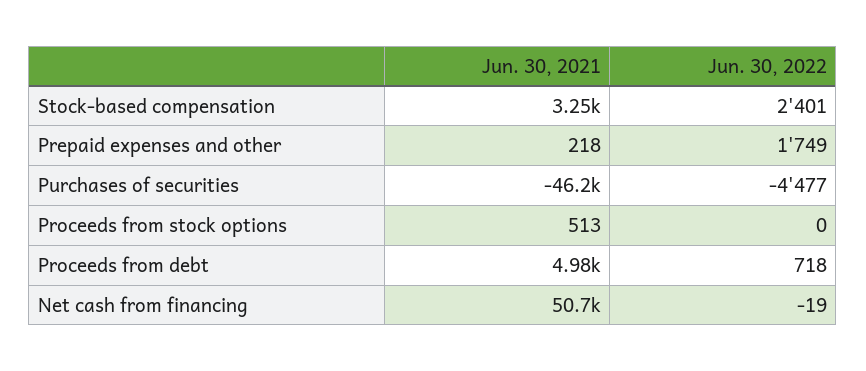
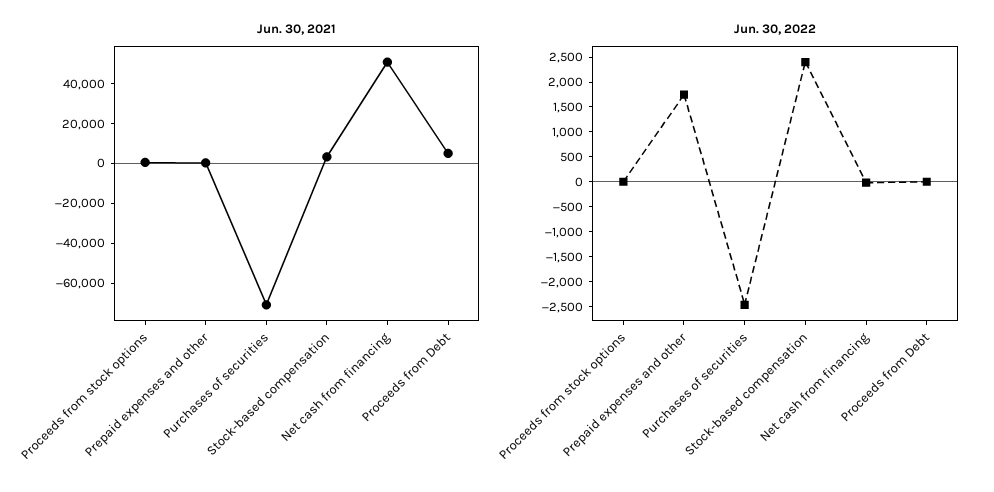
  {
    "Jun. 30, 2021": {
      "Stock-based compensation": 3250,
      "Prepaid expenses and other": 218,
-     "Purchases of securities": -46200,
+     "Purchases of securities": -70000,
      "Proceeds from stock options": 513,
      "Proceeds from debt": 4980,
      "Net cash from financing": 50700
    },
    "Jun. 30, 2022": {
      "Stock-based compensation": 2401,
      "Prepaid expenses and other": 1749,
-     "Purchases of securities": -4477,
+     "Purchases of securities": -2500,
      "Proceeds from stock options": 0,
-     "Proceeds from debt": 718,
+     "Proceeds from debt": 0,
      "Net cash from financing": -19
    }
  }

